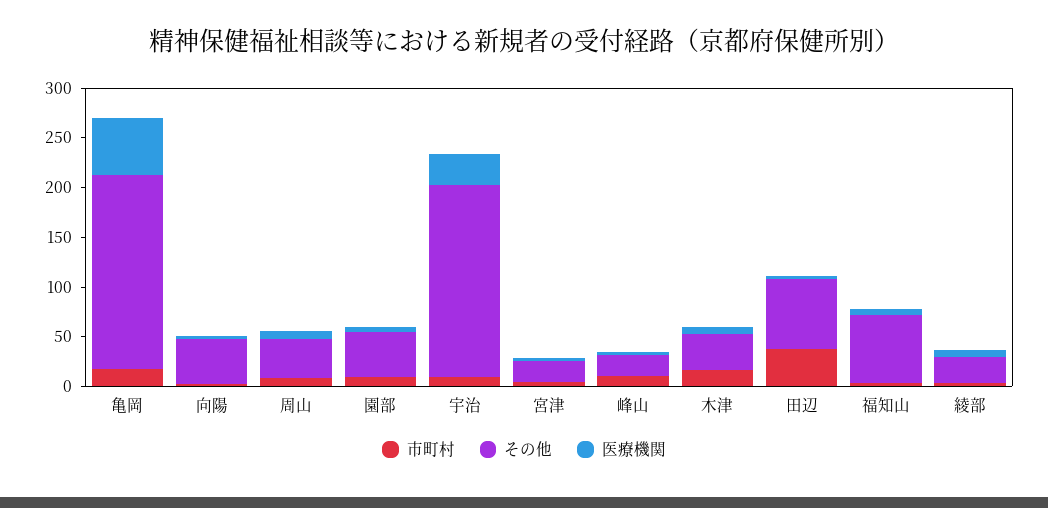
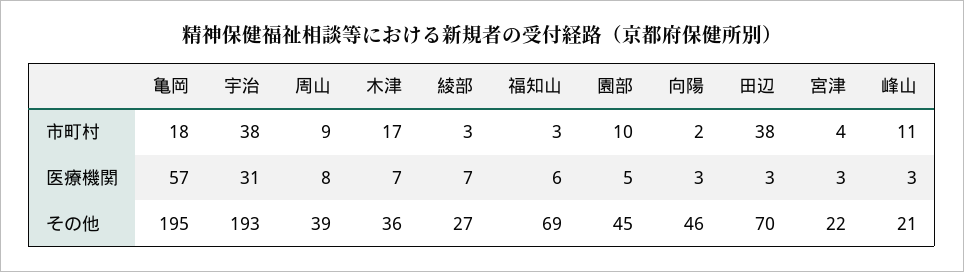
  {
    "市町村": {
      "亀岡": 18,
      "向陽": 2,
      "周山": 9,
      "園部": 10,
-     "宇治": 10,
+     "宇治": 38,
      "宮津": 4,
      "峰山": 11,
      "木津": 17,
      "田辺": 38,
      "福知山": 3,
      "綾部": 3
    },
    "その他": {
      "亀岡": 195,
      "向陽": 46,
      "周山": 39,
      "園部": 45,
      "宇治": 193,
      "宮津": 22,
      "峰山": 21,
      "木津": 36,
      "田辺": 70,
      "福知山": 69,
      "綾部": 27
    },
    "医療機関": {
      "亀岡": 57,
      "向陽": 3,
      "周山": 8,
      "園部": 5,
      "宇治": 31,
      "宮津": 3,
      "峰山": 3,
      "木津": 7,
      "田辺": 3,
      "福知山": 6,
      "綾部": 7
    }
  }

